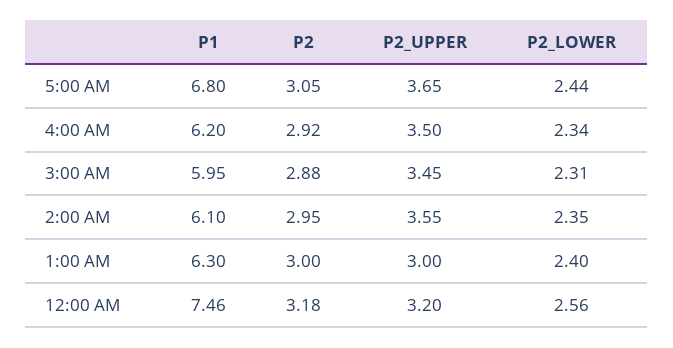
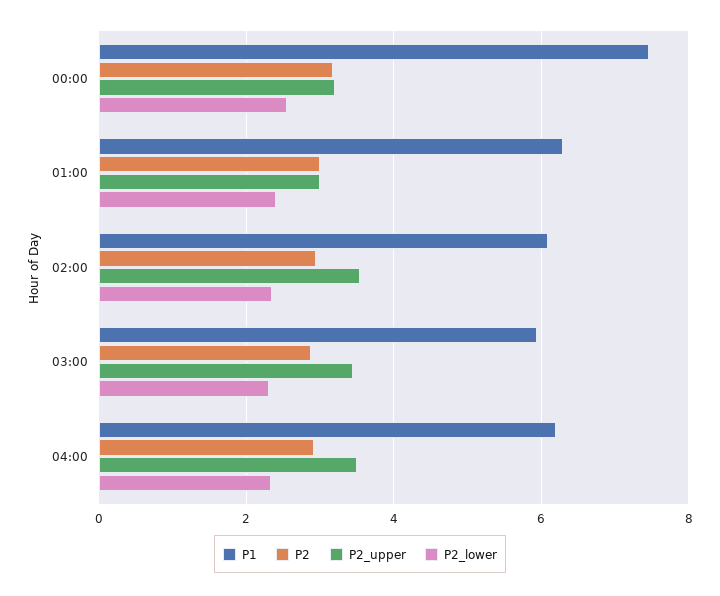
  {
    "P1": {
-     "5:00 AM": 6.8,
      "4:00 AM": 6.2,
      "3:00 AM": 5.95,
      "2:00 AM": 6.1,
      "1:00 AM": 6.3,
      "12:00 AM": 7.46
    },
    "P2": {
-     "5:00 AM": 3.05,
      "4:00 AM": 2.92,
      "3:00 AM": 2.88,
      "2:00 AM": 2.95,
      "1:00 AM": 3,
      "12:00 AM": 3.18
    },
    "P2_UPPER": {
-     "5:00 AM": 3.65,
      "4:00 AM": 3.5,
      "3:00 AM": 3.45,
      "2:00 AM": 3.55,
      "1:00 AM": 3,
      "12:00 AM": 3.2
    },
    "P2_LOWER": {
-     "5:00 AM": 2.44,
      "4:00 AM": 2.34,
      "3:00 AM": 2.31,
      "2:00 AM": 2.35,
      "1:00 AM": 2.4,
      "12:00 AM": 2.56
    }
  }

